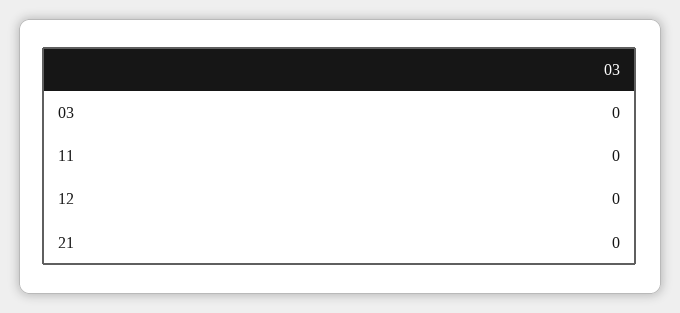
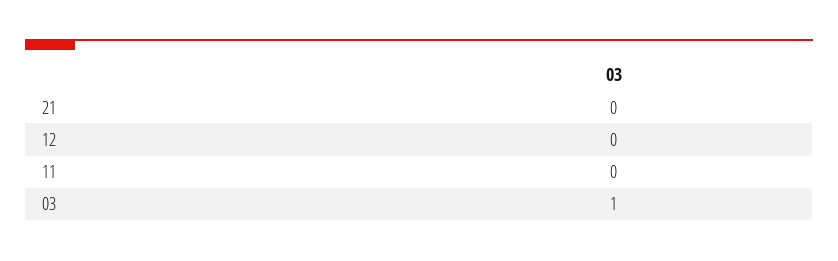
  {
-   "03": 0,
+   "03": 1,
    "11": 0,
    "12": 0,
    "21": 0
  }

